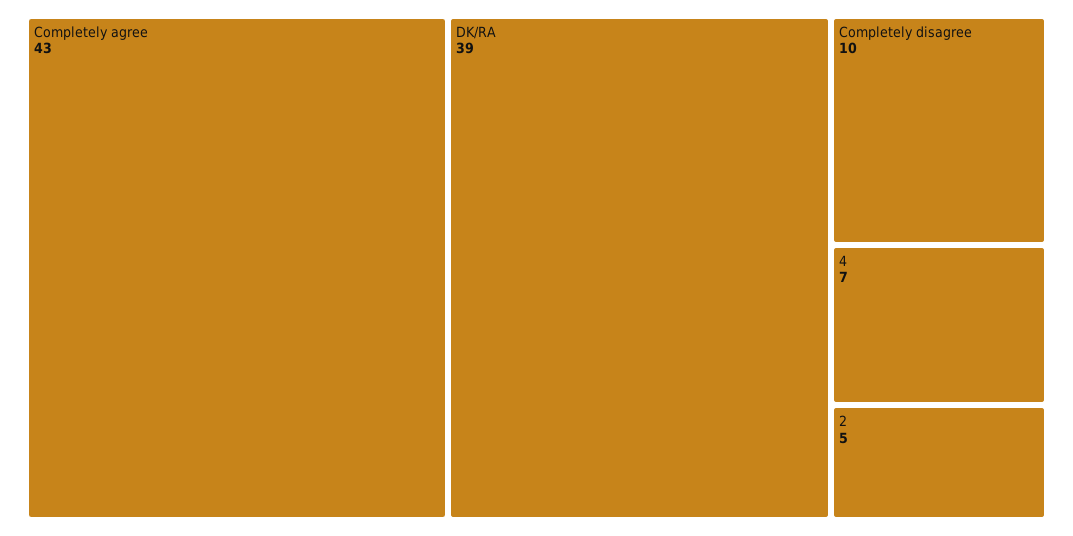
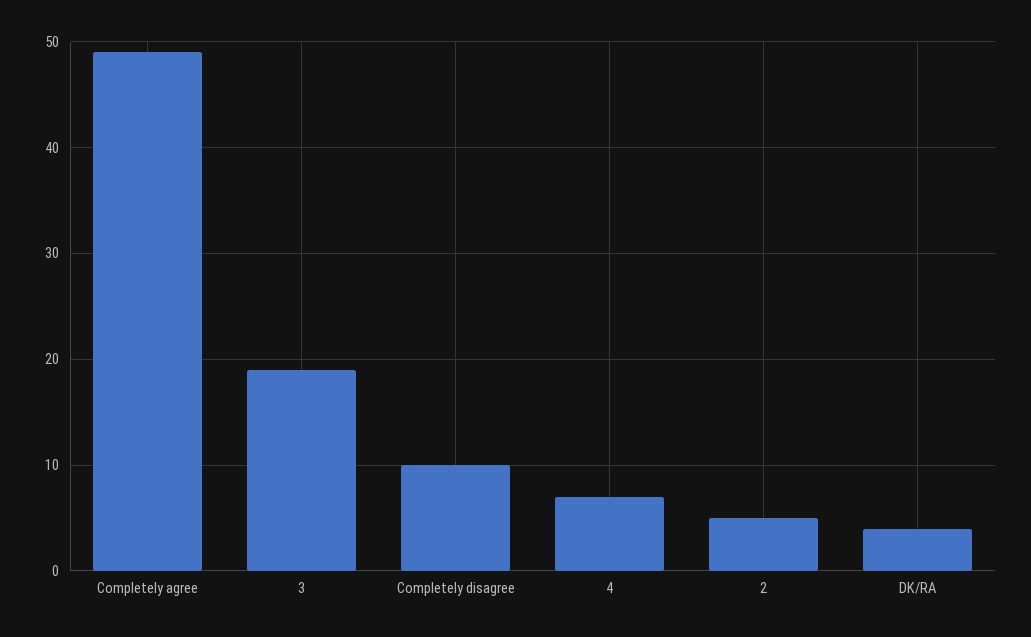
  {
-   "Completely agree": 43,
+   "Completely agree": 49,
-   "DK/RA": 39,
+   "DK/RA": 4,
    "Completely disagree": 10,
    "4": 7,
-   "2": 5
+   "2": 5,
+   "3": 19
  }

